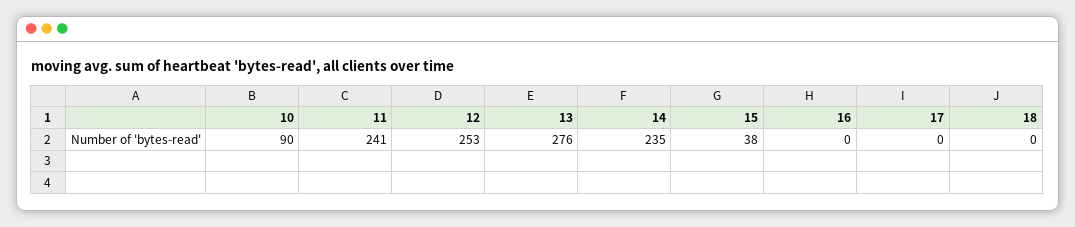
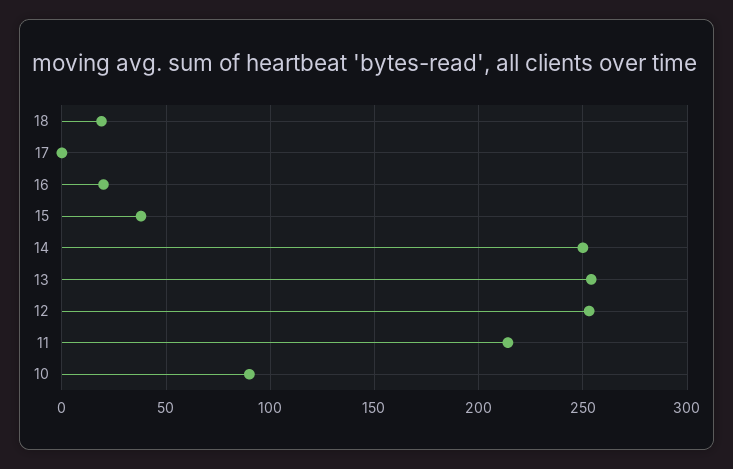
  {
    "10": 90,
-   "11": 241,
+   "11": 215,
    "12": 253,
-   "13": 276,
+   "13": 255,
-   "14": 235,
+   "14": 250,
    "15": 38,
-   "16": 0,
+   "16": 20,
    "17": 0,
-   "18": 0
+   "18": 20
  }

